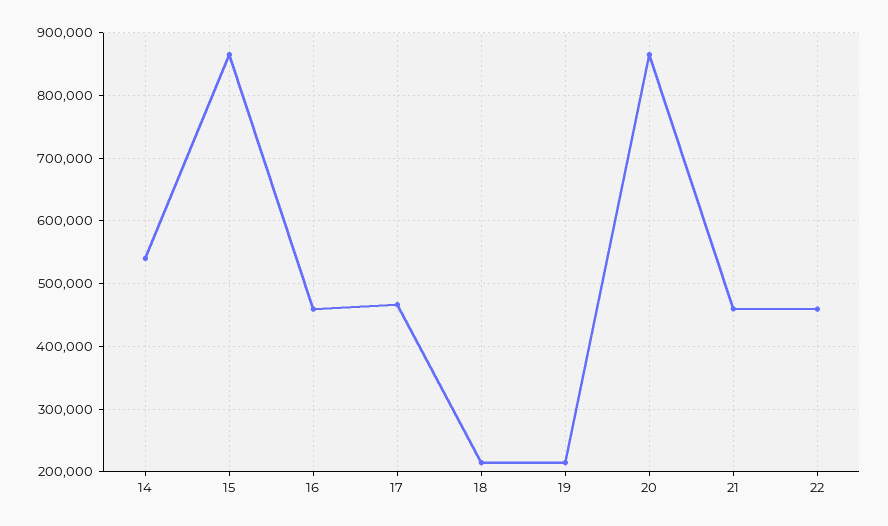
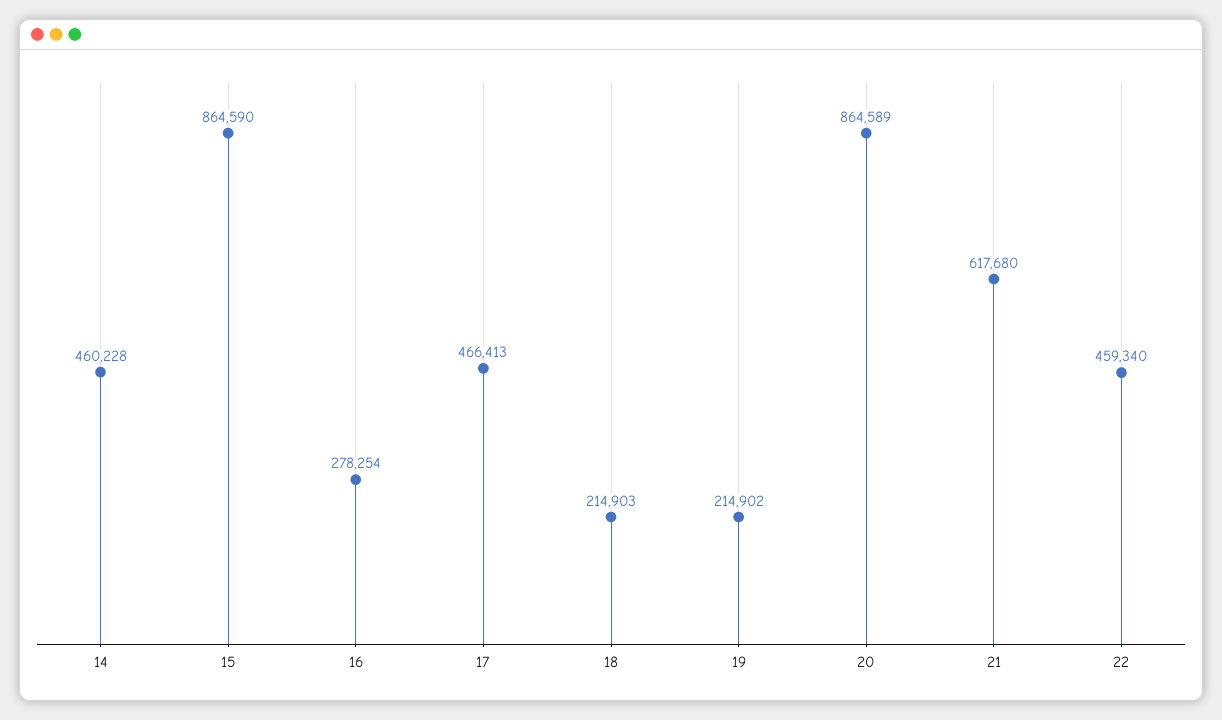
  {
-   "14": 540000,
+   "14": 460228,
    "15": 864590,
-   "16": 460000,
+   "16": 278254,
    "17": 466413,
    "18": 214903,
    "19": 214902,
    "20": 864589,
-   "21": 460000,
+   "21": 617680,
    "22": 459340
  }

